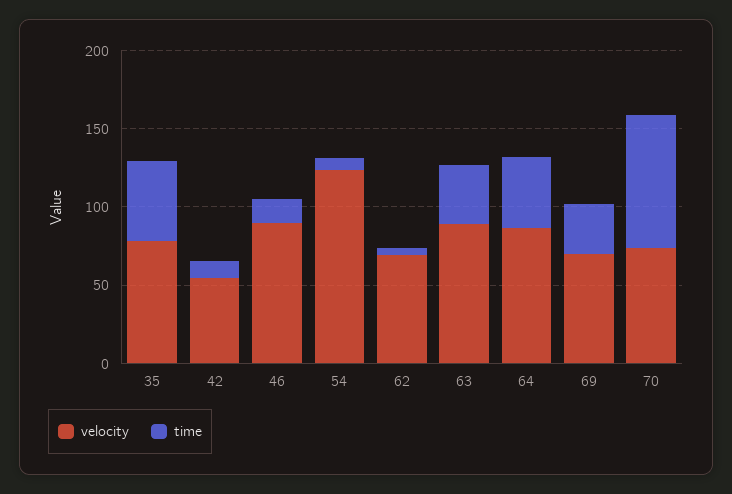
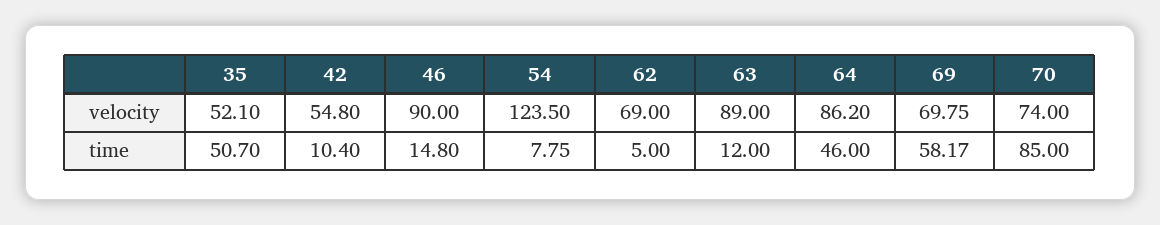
  {
    "velocity": {
-     "35": 80,
+     "35": 52.1,
      "42": 54.8,
      "46": 90,
      "54": 123.5,
      "62": 69,
      "63": 89,
      "64": 86.2,
      "69": 69.75,
      "70": 74
    },
    "time": {
      "35": 50.7,
      "42": 10.4,
      "46": 14.8,
      "54": 7.75,
      "62": 5,
-     "63": 40,
+     "63": 12,
      "64": 46,
-     "69": 30,
+     "69": 58.17,
      "70": 85
    }
  }

